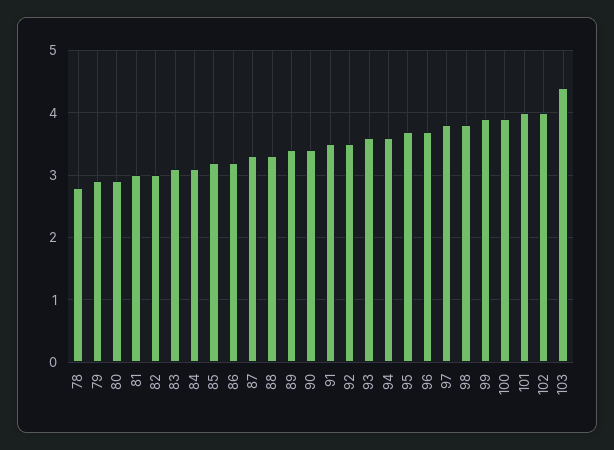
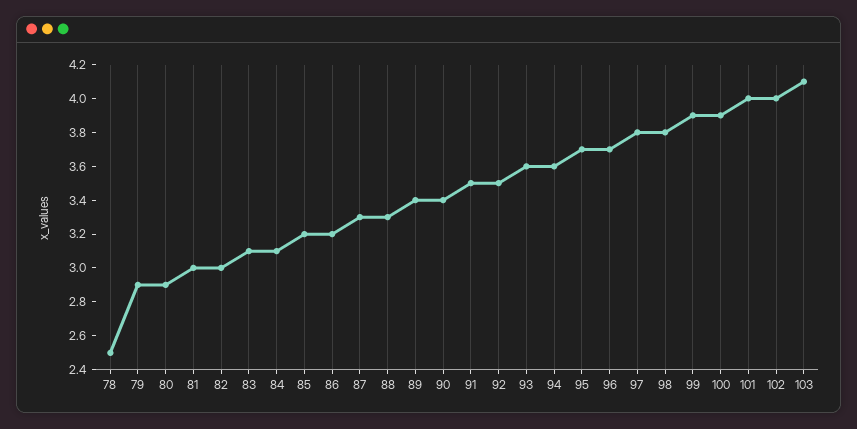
  {
-   "78": 2.8,
+   "78": 2.5,
    "79": 2.9,
    "80": 2.9,
    "81": 3,
    "82": 3,
    "83": 3.1,
    "84": 3.1,
    "85": 3.2,
    "86": 3.2,
    "87": 3.3,
    "88": 3.3,
    "89": 3.4,
    "90": 3.4,
    "91": 3.5,
    "92": 3.5,
    "93": 3.6,
    "94": 3.6,
    "95": 3.7,
    "96": 3.7,
    "97": 3.8,
    "98": 3.8,
    "99": 3.9,
    "100": 3.9,
    "101": 4,
    "102": 4,
-   "103": 4.4
+   "103": 4.1
  }

